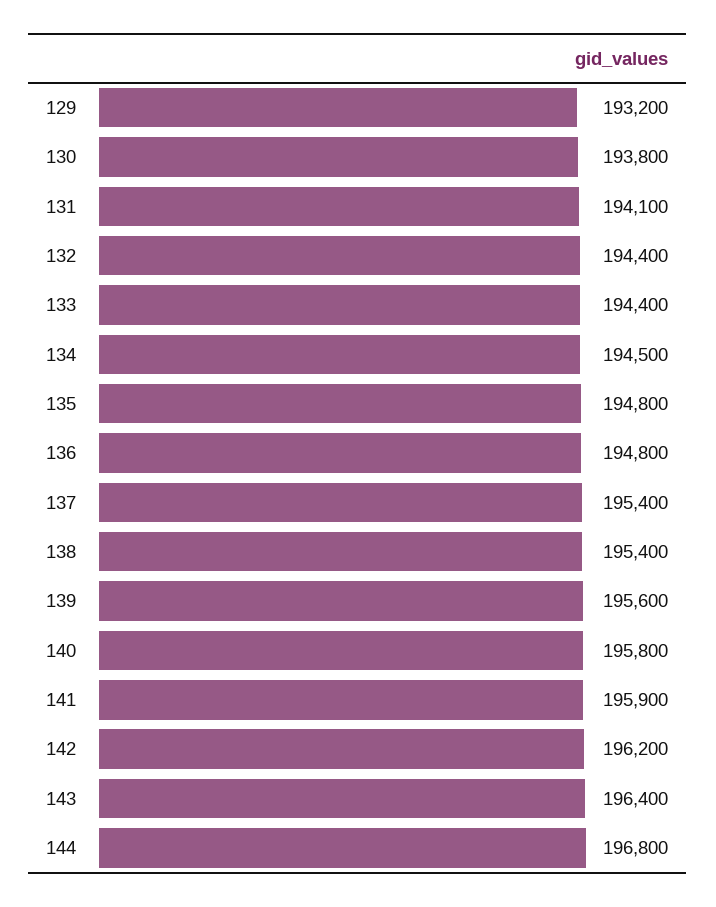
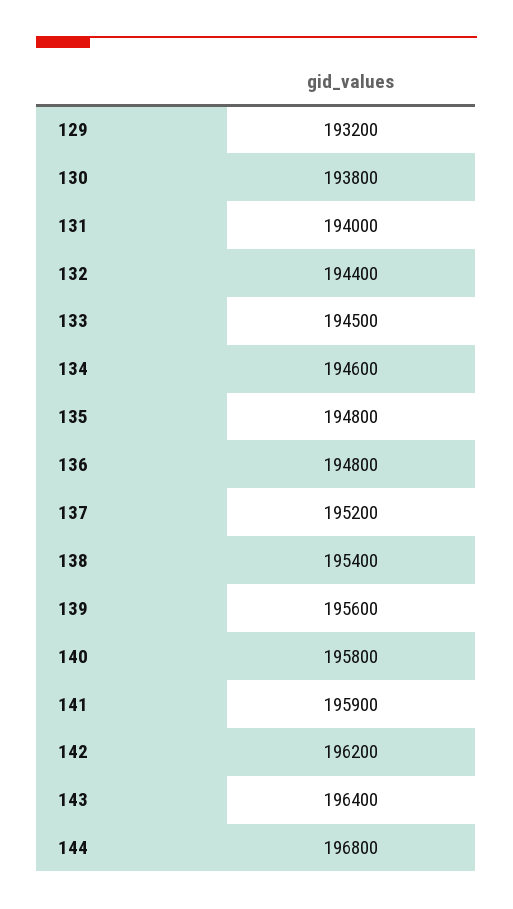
  {
    "129": 193200,
    "130": 193800,
-   "131": 194100,
+   "131": 194000,
    "132": 194400,
-   "133": 194400,
+   "133": 194500,
-   "134": 194500,
+   "134": 194600,
    "135": 194800,
    "136": 194800,
-   "137": 195400,
+   "137": 195200,
    "138": 195400,
    "139": 195600,
    "140": 195800,
    "141": 195900,
    "142": 196200,
    "143": 196400,
    "144": 196800
  }

